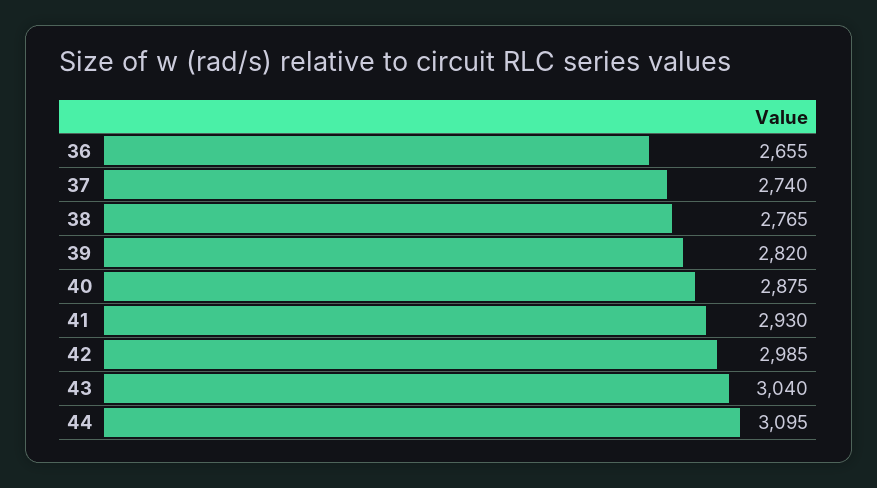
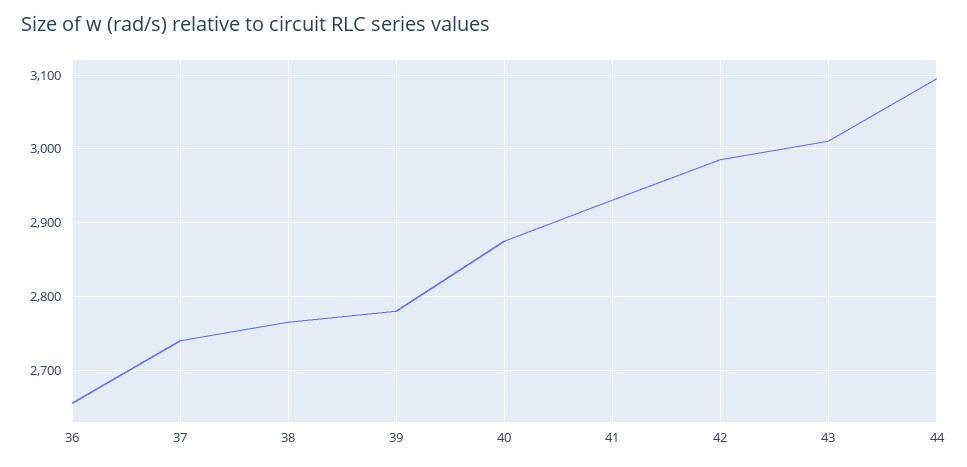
  {
    "36": 2655,
    "37": 2740,
    "38": 2765,
-   "39": 2820,
+   "39": 2780,
    "40": 2875,
    "41": 2930,
    "42": 2985,
-   "43": 3040,
+   "43": 3010,
    "44": 3095
  }

